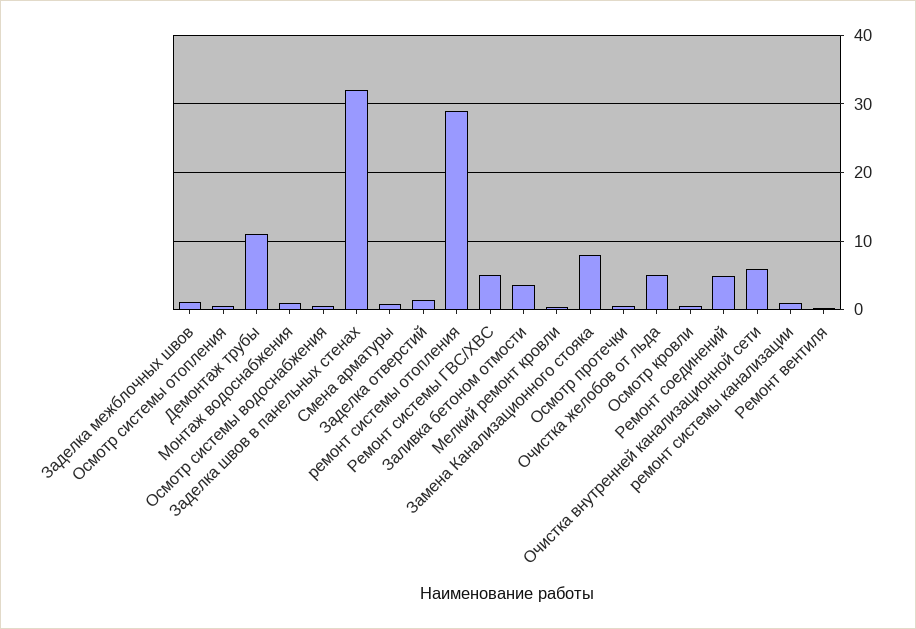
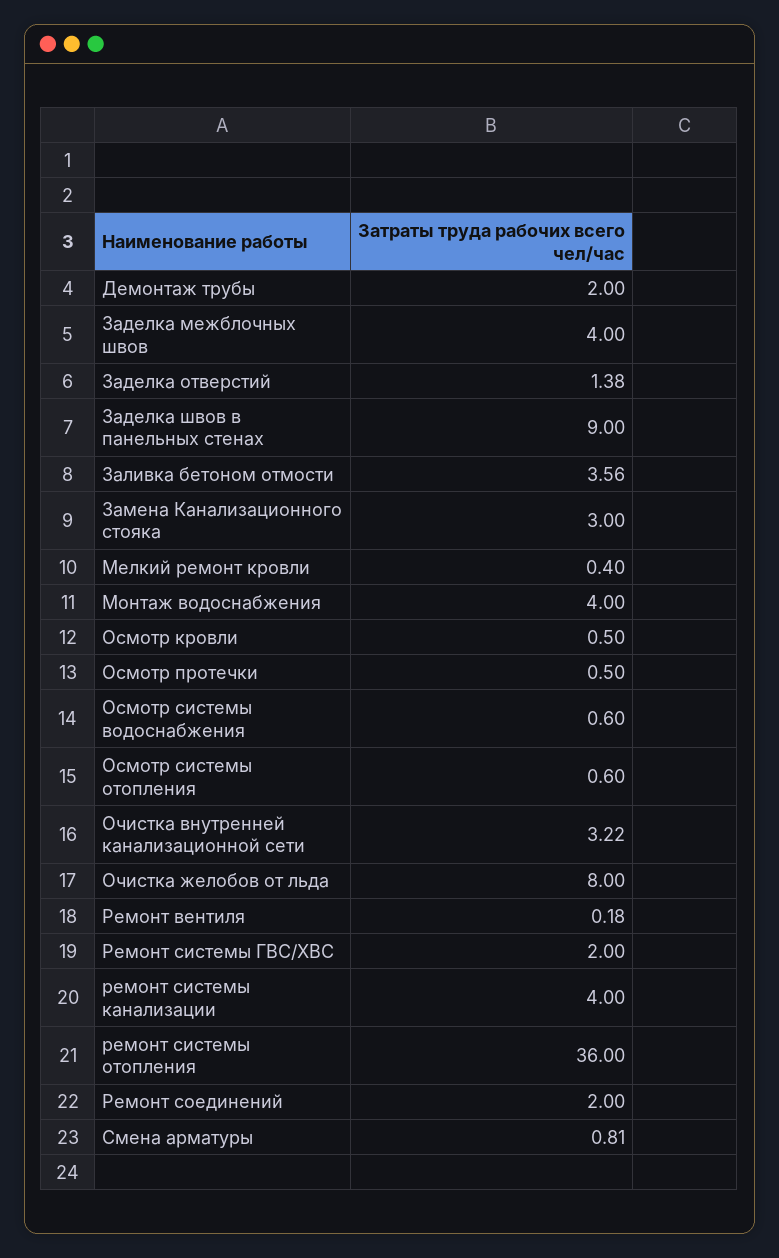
  {
-   "Заделка межблочных швов": 1,
+   "Заделка межблочных швов": 4,
    "Осмотр системы отопления": 0.6,
-   "Демонтаж трубы": 11,
+   "Демонтаж трубы": 2,
-   "Монтаж водоснабжения": 1,
+   "Монтаж водоснабжения": 4,
    "Осмотр системы водоснабжения": 0.6,
-   "Заделка швов в панельных стенах": 32,
+   "Заделка швов в панельных стенах": 9,
    "Смена арматуры": 0.81,
    "Заделка отверстий": 1.38,
-   "ремонт системы отопления": 29,
+   "ремонт системы отопления": 36,
-   "Ремонт системы ГВС/ХВС": 5,
+   "Ремонт системы ГВС/ХВС": 2,
    "Заливка бетоном отмости": 3.56,
    "Мелкий ремонт кровли": 0.4,
-   "Замена Канализационного стояка": 8,
+   "Замена Канализационного стояка": 3,
    "Осмотр протечки": 0.5,
-   "Очистка желобов от льда": 5,
+   "Очистка желобов от льда": 8,
    "Осмотр кровли": 0.5,
-   "Ремонт соединений": 5,
+   "Ремонт соединений": 2,
-   "Очистка внутренней канализационной сети": 6,
+   "Очистка внутренней канализационной сети": 3.22,
-   "ремонт системы канализации": 1,
+   "ремонт системы канализации": 4,
    "Ремонт вентиля": 0.18
  }

